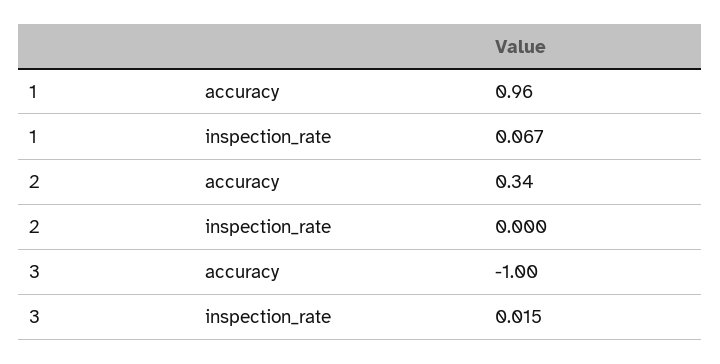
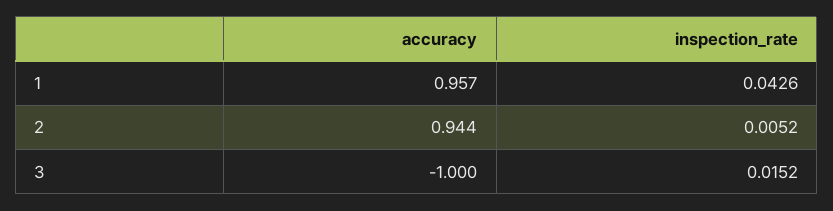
  {
    "1": {
      "accuracy": 0.957,
-     "inspection_rate": 0.067
+     "inspection_rate": 0.0426
    },
    "2": {
-     "accuracy": 0.34,
+     "accuracy": 0.944,
-     "inspection_rate": 0
+     "inspection_rate": 0.0052
    },
    "3": {
      "accuracy": -1,
      "inspection_rate": 0.0152
    }
  }

